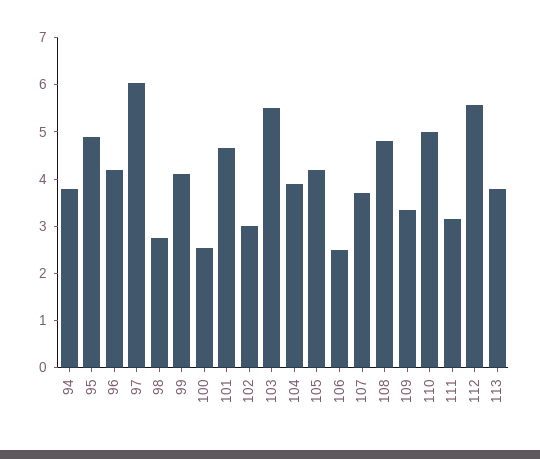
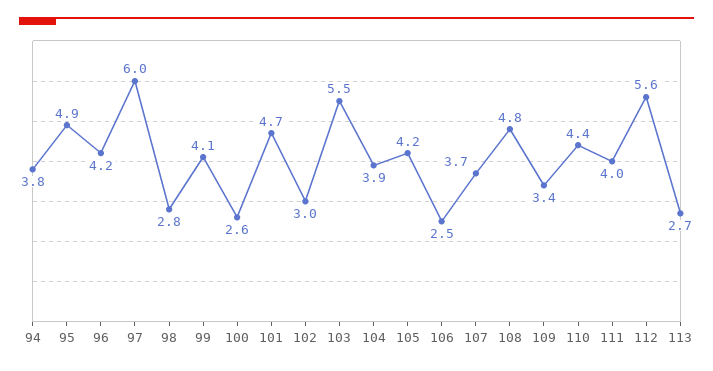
  {
    "94": 3.8,
    "95": 4.9,
    "96": 4.2,
    "97": 6,
    "98": 2.8,
    "99": 4.1,
    "100": 2.6,
    "101": 4.7,
    "102": 3,
    "103": 5.5,
    "104": 3.9,
    "105": 4.2,
    "106": 2.5,
    "107": 3.7,
    "108": 4.8,
    "109": 3.4,
-   "110": 5,
+   "110": 4.4,
-   "111": 3.2,
+   "111": 4,
    "112": 5.6,
-   "113": 3.8
+   "113": 2.7
  }

